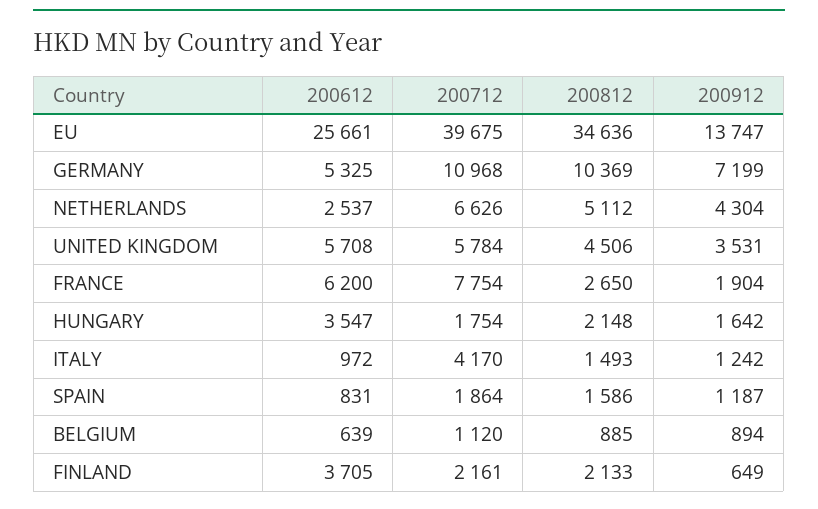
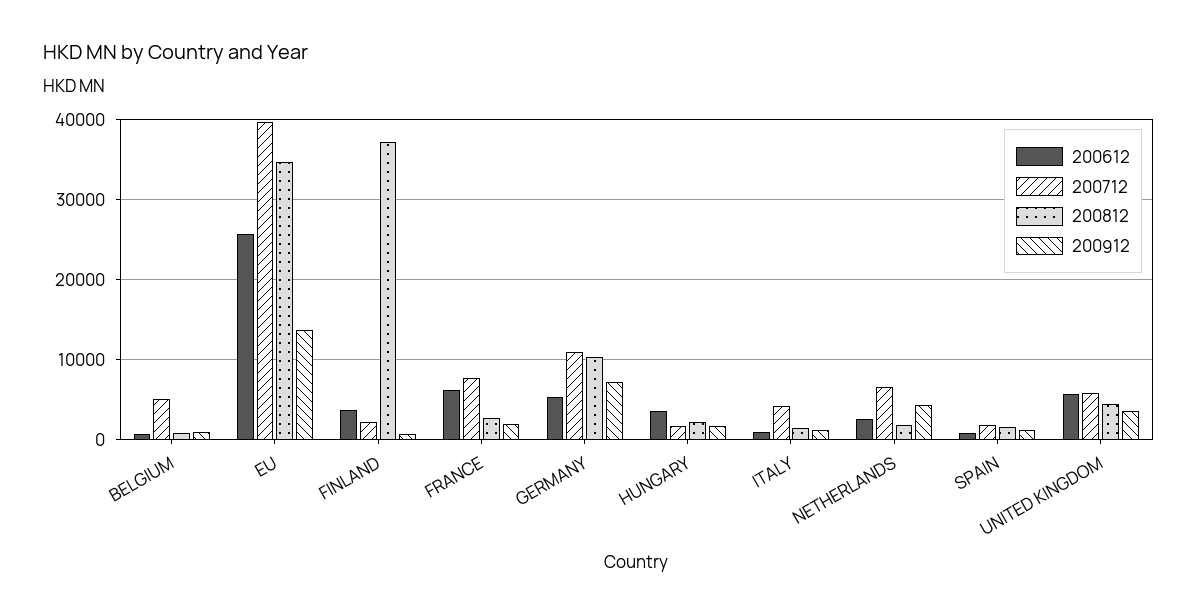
  {
    "200612": {
      "EU": 25661,
      "GERMANY": 5325,
      "NETHERLANDS": 2537,
      "UNITED KINGDOM": 5708,
      "FRANCE": 6200,
      "HUNGARY": 3547,
      "ITALY": 972,
      "SPAIN": 831,
      "BELGIUM": 639,
      "FINLAND": 3705
    },
    "200712": {
      "EU": 39675,
      "GERMANY": 10968,
      "NETHERLANDS": 6626,
      "UNITED KINGDOM": 5784,
      "FRANCE": 7754,
      "HUNGARY": 1754,
      "ITALY": 4170,
      "SPAIN": 1864,
-     "BELGIUM": 1120,
+     "BELGIUM": 5000,
      "FINLAND": 2161
    },
    "200812": {
      "EU": 34636,
      "GERMANY": 10369,
-     "NETHERLANDS": 5112,
+     "NETHERLANDS": 2000,
      "UNITED KINGDOM": 4506,
      "FRANCE": 2650,
      "HUNGARY": 2148,
      "ITALY": 1493,
      "SPAIN": 1586,
      "BELGIUM": 885,
-     "FINLAND": 2133
+     "FINLAND": 37000
    },
    "200912": {
      "EU": 13747,
      "GERMANY": 7199,
      "NETHERLANDS": 4304,
      "UNITED KINGDOM": 3531,
      "FRANCE": 1904,
      "HUNGARY": 1642,
      "ITALY": 1242,
      "SPAIN": 1187,
      "BELGIUM": 894,
      "FINLAND": 649
    }
  }

